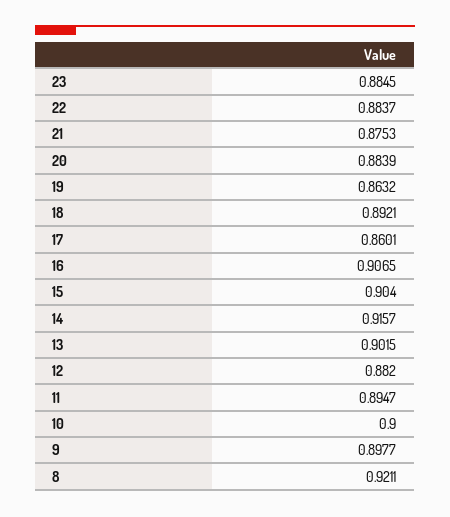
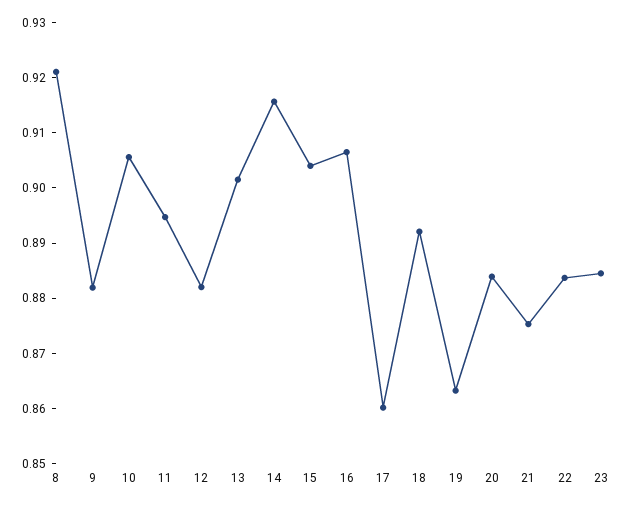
  {
    "23": 0.8845,
    "22": 0.8837,
    "21": 0.8753,
    "20": 0.8839,
    "19": 0.8632,
    "18": 0.8921,
    "17": 0.8601,
    "16": 0.9065,
    "15": 0.904,
    "14": 0.9157,
    "13": 0.9015,
    "12": 0.882,
    "11": 0.8947,
-   "10": 0.9,
+   "10": 0.906,
-   "9": 0.8977,
+   "9": 0.882,
    "8": 0.9211
  }

